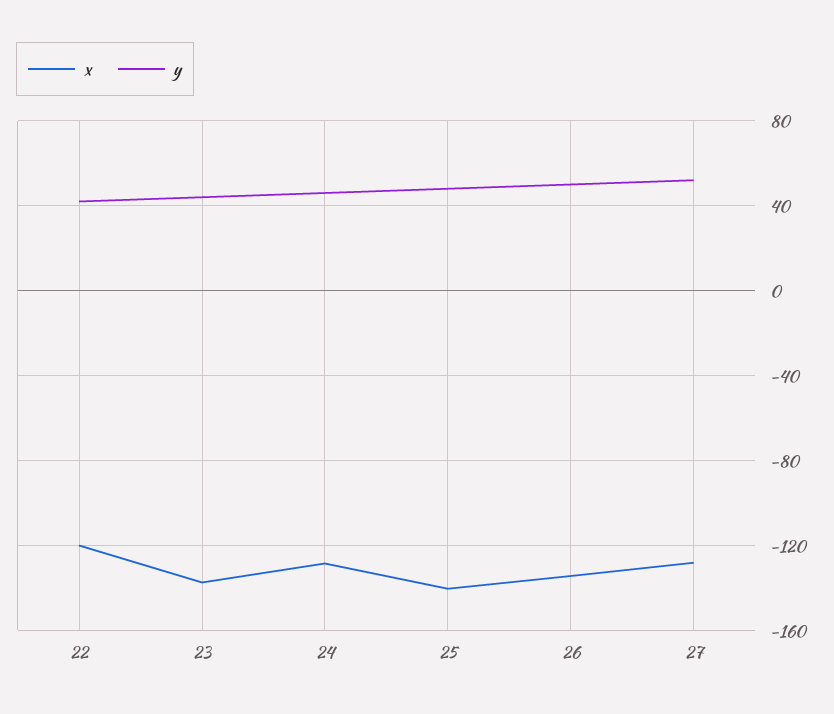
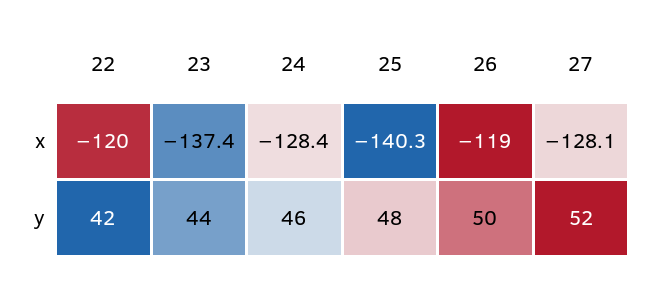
  {
    "x": {
      "22": -120,
      "23": -137.4,
      "24": -128.4,
      "25": -140.3,
-     "26": -135,
+     "26": -119,
      "27": -128.1
    },
    "y": {
      "22": 42,
      "23": 44,
      "24": 46,
      "25": 48,
      "26": 50,
      "27": 52
    }
  }

